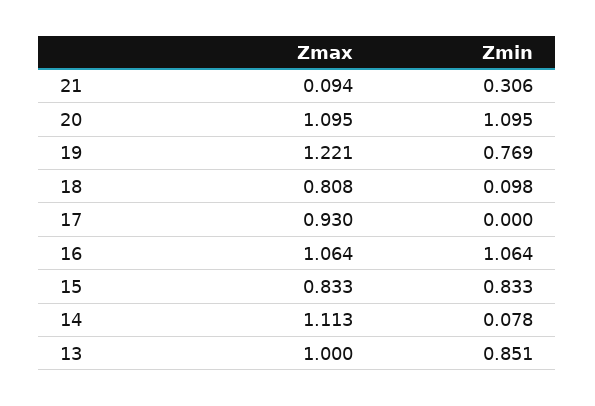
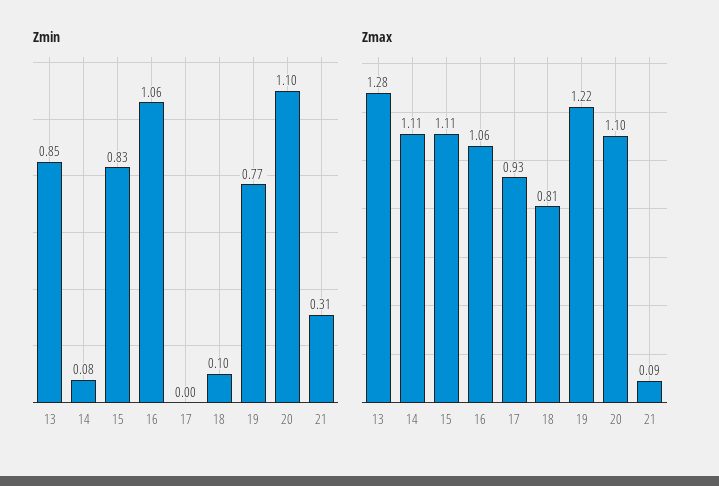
  {
    "Zmax": {
      "21": 0.094,
      "20": 1.095,
      "19": 1.221,
      "18": 0.808,
      "17": 0.93,
      "16": 1.064,
-     "15": 0.833,
+     "15": 1.11,
      "14": 1.113,
-     "13": 1
+     "13": 1.28
    },
    "Zmin": {
      "21": 0.306,
      "20": 1.095,
      "19": 0.769,
      "18": 0.098,
      "17": 0,
      "16": 1.064,
      "15": 0.833,
      "14": 0.078,
      "13": 0.851
    }
  }

